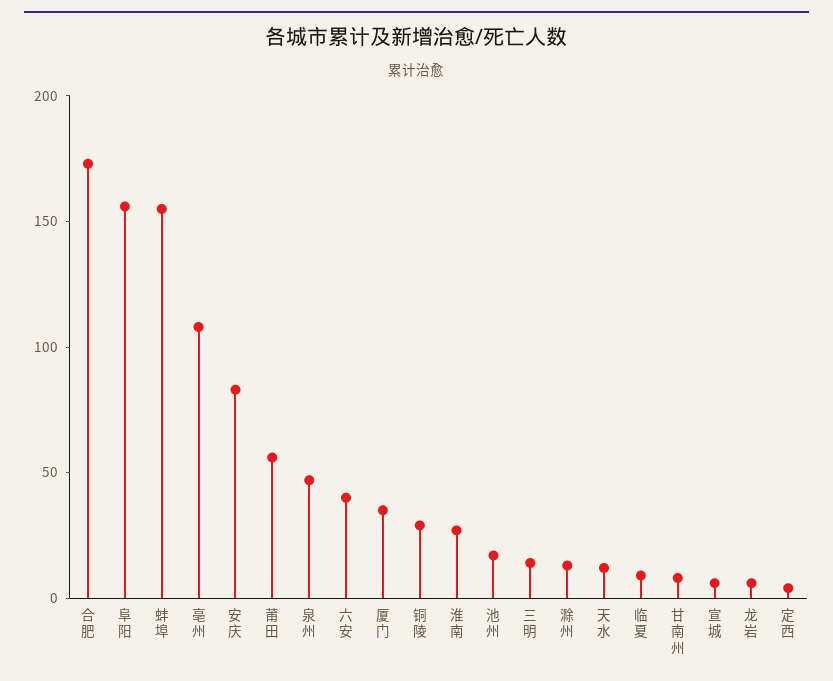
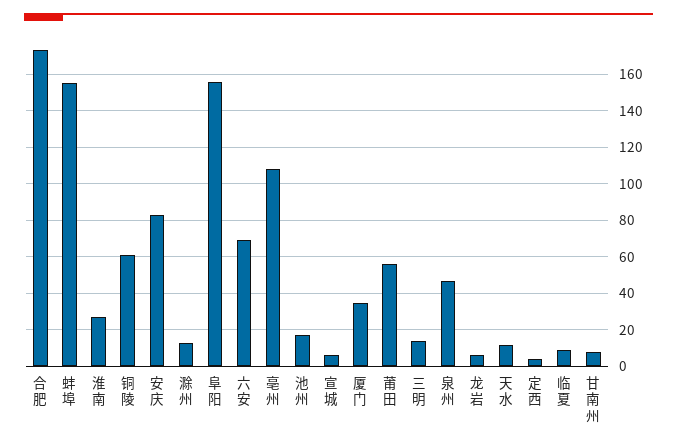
  {
    "合肥": 175,
    "阜阳": 155,
    "蚌埠": 155,
    "亳州": 110,
    "安庆": 85,
    "莆田": 55,
    "泉州": 45,
-   "六安": 40,
+   "六安": 70,
    "厦门": 35,
-   "铜陵": 30,
+   "铜陵": 60,
    "淮南": 25,
    "池州": 15,
    "三明": 15,
    "滁州": 15,
    "天水": 10,
    "临夏": 10,
    "甘南州": 10,
    "宣城": 5,
    "龙岩": 5,
    "定西": 5
  }

